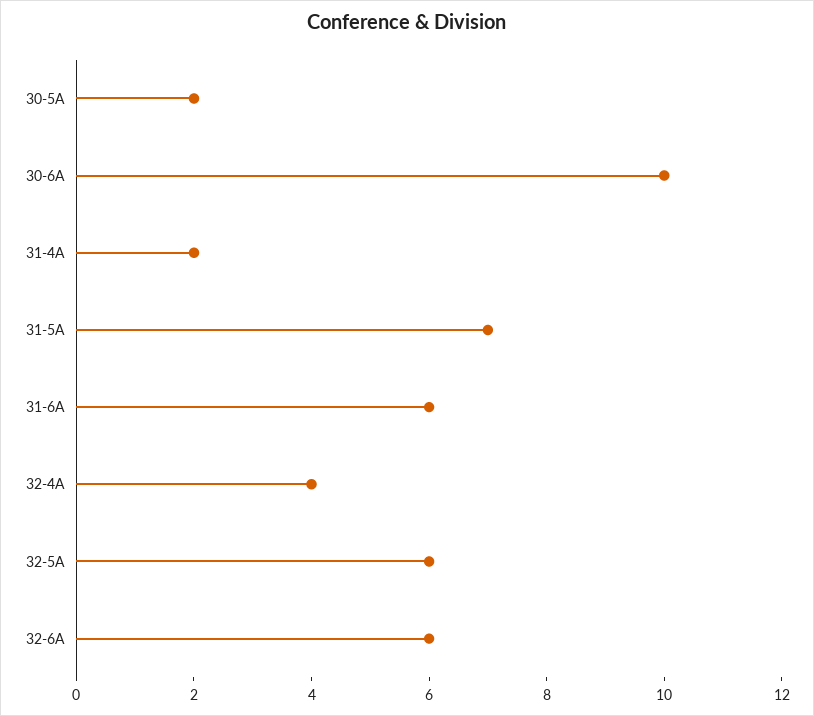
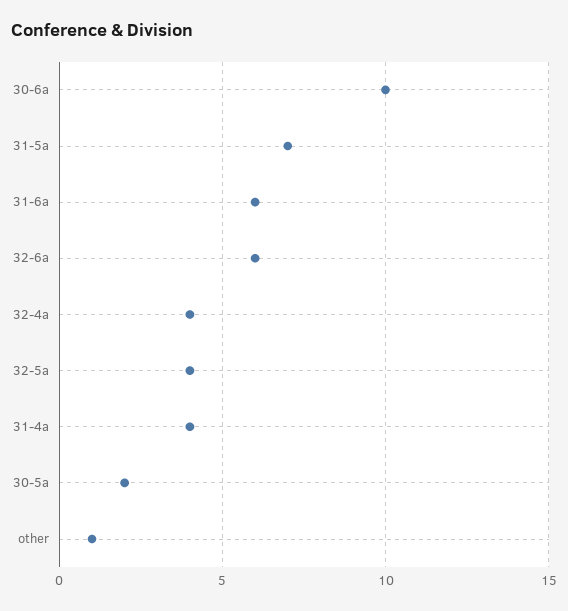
  {
    "30-5A": 2,
    "30-6A": 10,
-   "31-4A": 2,
+   "31-4A": 4,
    "31-5A": 7,
    "31-6A": 6,
    "32-4A": 4,
-   "32-5A": 6,
+   "32-5A": 4,
-   "32-6A": 6
+   "32-6A": 6,
+   "other": 1
  }

